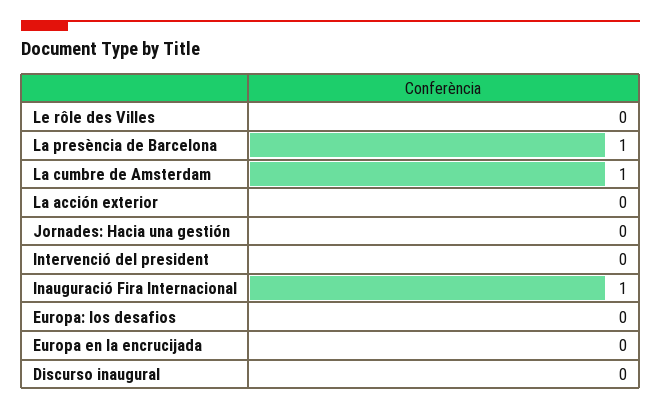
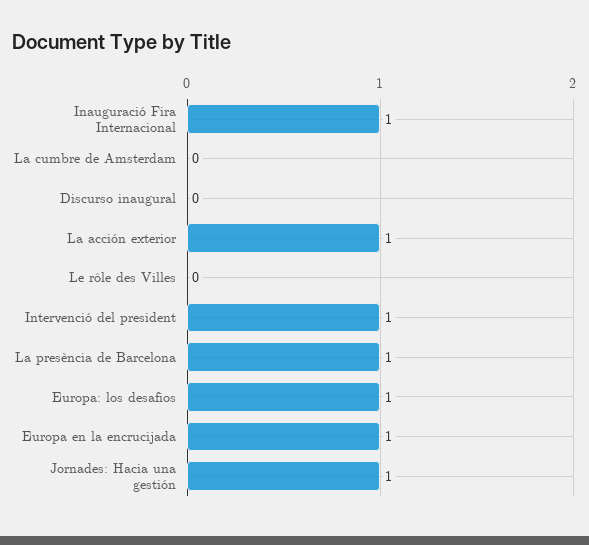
  {
    "Le rôle des Villes": 0,
    "La presència de Barcelona": 1,
-   "La cumbre de Amsterdam": 1,
+   "La cumbre de Amsterdam": 0,
-   "La acción exterior": 0,
+   "La acción exterior": 1,
-   "Jornades: Hacia una gestión": 0,
+   "Jornades: Hacia una gestión": 1,
-   "Intervenció del president": 0,
+   "Intervenció del president": 1,
    "Inauguració Fira Internacional": 1,
-   "Europa: los desafios": 0,
+   "Europa: los desafios": 1,
-   "Europa en la encrucijada": 0,
+   "Europa en la encrucijada": 1,
    "Discurso inaugural": 0
  }

